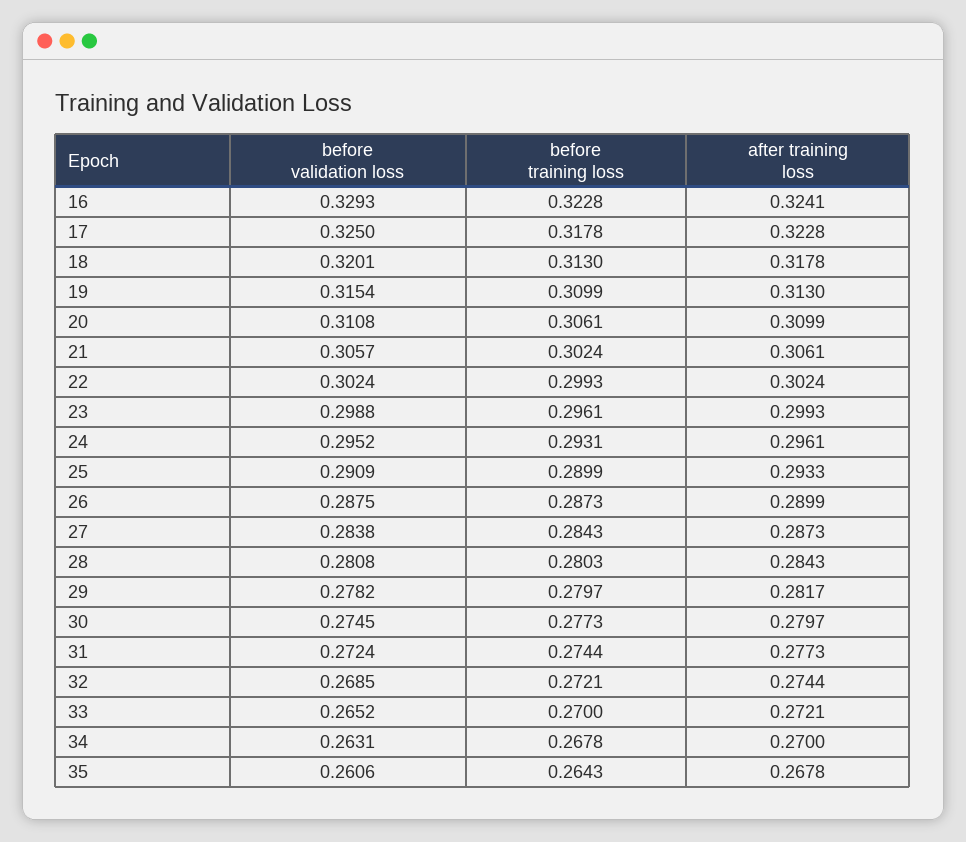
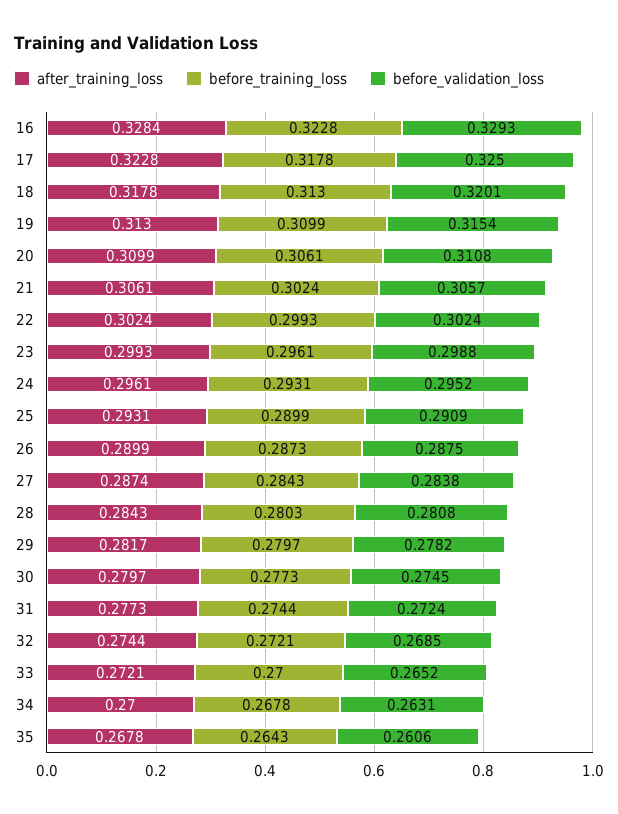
  {
    "before validation loss": {
      "16": 0.3293,
      "17": 0.325,
      "18": 0.3201,
      "19": 0.3154,
      "20": 0.3108,
      "21": 0.3057,
      "22": 0.3024,
      "23": 0.2988,
      "24": 0.2952,
      "25": 0.2909,
      "26": 0.2875,
      "27": 0.2838,
      "28": 0.2808,
      "29": 0.2782,
      "30": 0.2745,
      "31": 0.2724,
      "32": 0.2685,
      "33": 0.2652,
      "34": 0.2631,
      "35": 0.2606
    },
    "before training loss": {
      "16": 0.3228,
      "17": 0.3178,
      "18": 0.313,
      "19": 0.3099,
      "20": 0.3061,
      "21": 0.3024,
      "22": 0.2993,
      "23": 0.2961,
      "24": 0.2931,
      "25": 0.2899,
      "26": 0.2873,
      "27": 0.2843,
      "28": 0.2803,
      "29": 0.2797,
      "30": 0.2773,
      "31": 0.2744,
      "32": 0.2721,
      "33": 0.27,
      "34": 0.2678,
      "35": 0.2643
    },
    "after training loss": {
-     "16": 0.3241,
+     "16": 0.3284,
      "17": 0.3228,
      "18": 0.3178,
      "19": 0.313,
      "20": 0.3099,
      "21": 0.3061,
      "22": 0.3024,
      "23": 0.2993,
      "24": 0.2961,
-     "25": 0.2933,
+     "25": 0.2931,
      "26": 0.2899,
-     "27": 0.2873,
+     "27": 0.2874,
      "28": 0.2843,
      "29": 0.2817,
      "30": 0.2797,
      "31": 0.2773,
      "32": 0.2744,
      "33": 0.2721,
      "34": 0.27,
      "35": 0.2678
    }
  }

